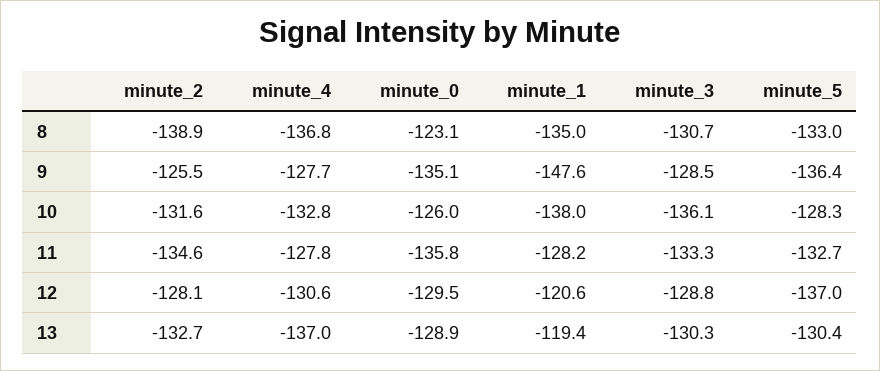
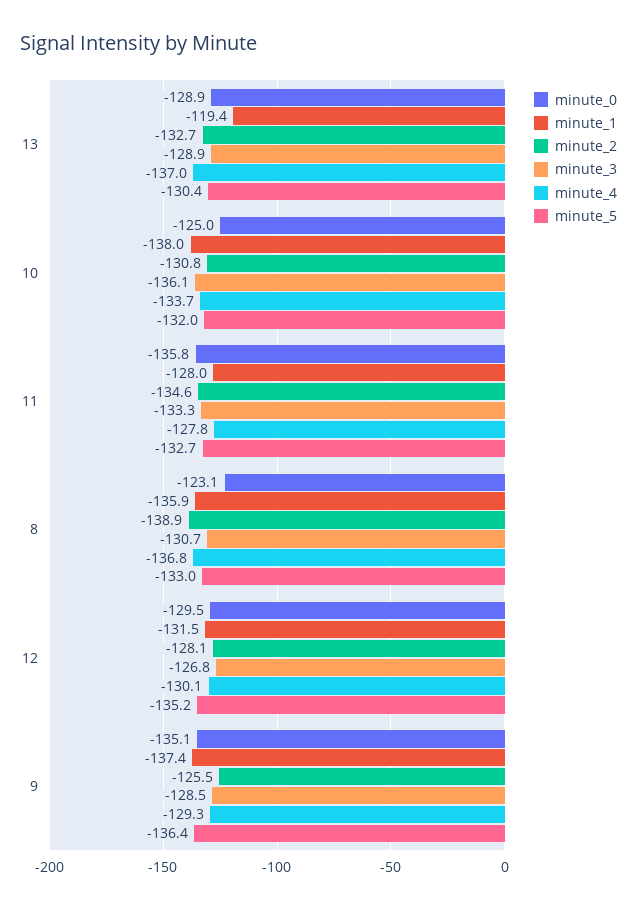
  {
    "minute_2": {
      "8": -138.9,
      "9": -125.5,
-     "10": -131.6,
+     "10": -130.8,
      "11": -134.6,
      "12": -128.1,
      "13": -132.7
    },
    "minute_4": {
      "8": -136.8,
-     "9": -127.7,
+     "9": -129.3,
-     "10": -132.8,
+     "10": -133.7,
      "11": -127.8,
-     "12": -130.6,
+     "12": -130.1,
      "13": -137
    },
    "minute_0": {
      "8": -123.1,
      "9": -135.1,
-     "10": -126,
+     "10": -125,
      "11": -135.8,
      "12": -129.5,
      "13": -128.9
    },
    "minute_1": {
-     "8": -135,
+     "8": -135.9,
-     "9": -147.6,
+     "9": -137.4,
      "10": -138,
-     "11": -128.2,
+     "11": -128,
-     "12": -120.6,
+     "12": -131.5,
      "13": -119.4
    },
    "minute_3": {
      "8": -130.7,
      "9": -128.5,
      "10": -136.1,
      "11": -133.3,
-     "12": -128.8,
+     "12": -126.8,
-     "13": -130.3
+     "13": -128.9
    },
    "minute_5": {
      "8": -133,
      "9": -136.4,
-     "10": -128.3,
+     "10": -132,
      "11": -132.7,
-     "12": -137,
+     "12": -135.2,
      "13": -130.4
    }
  }

